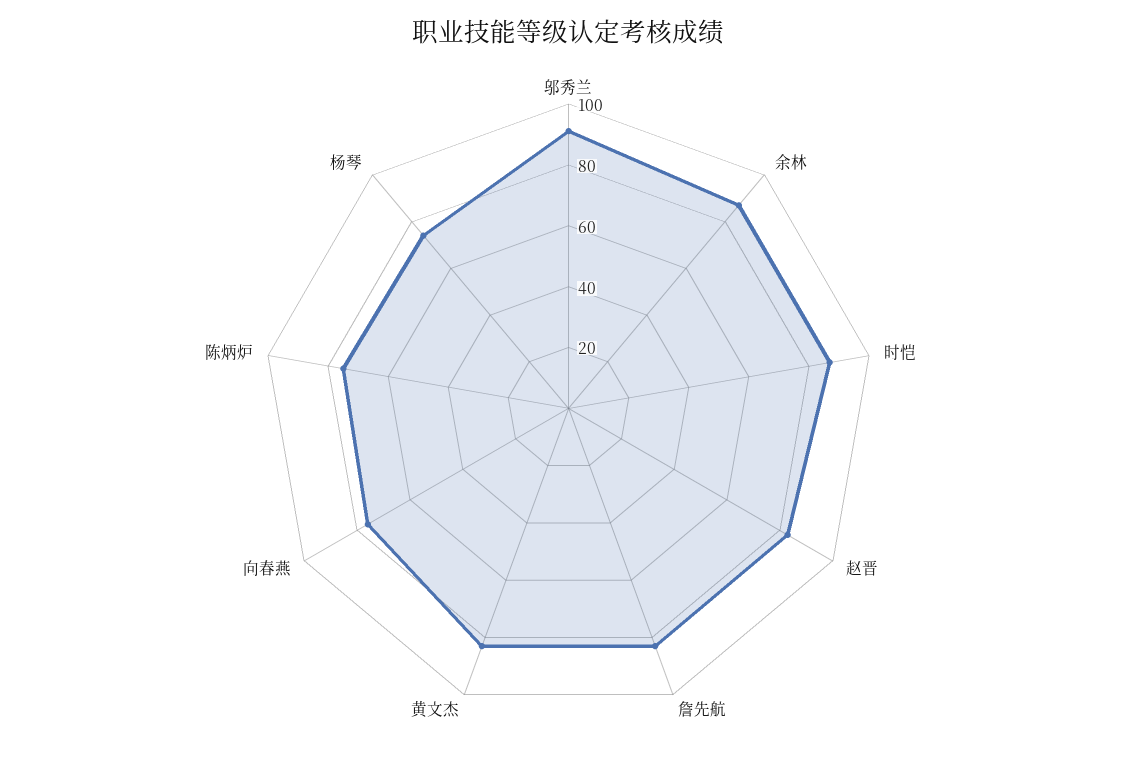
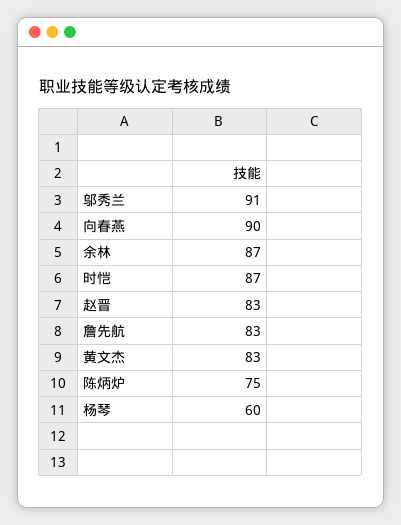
  {
    "邬秀兰": 91,
    "余林": 87,
    "时恺": 87,
    "赵晋": 83,
    "詹先航": 83,
    "黄文杰": 83,
-   "向春燕": 75,
+   "向春燕": 90,
    "陈炳炉": 75,
-   "杨琴": 75
+   "杨琴": 60
  }

